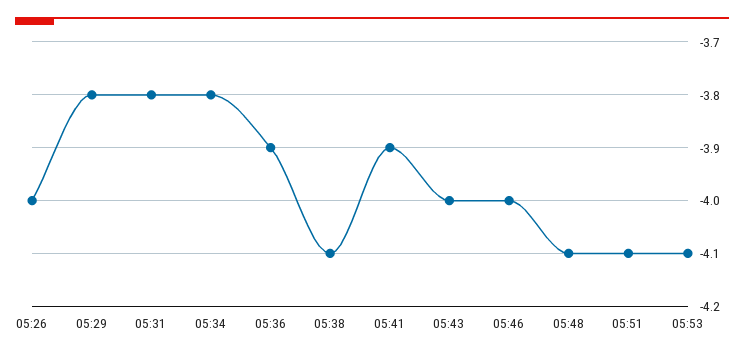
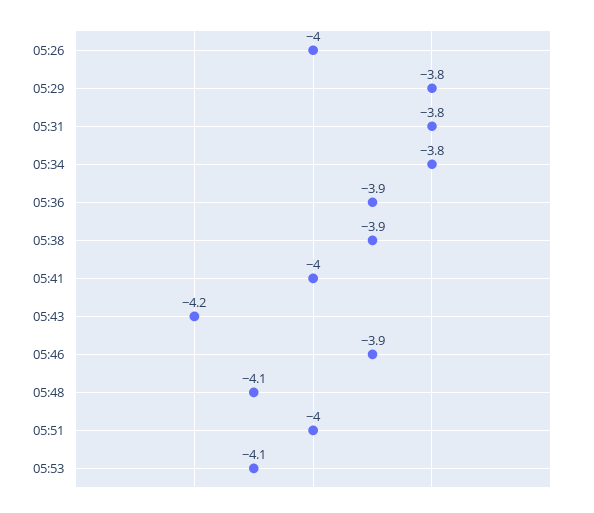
  {
    "05:26": -4,
    "05:29": -3.8,
    "05:31": -3.8,
    "05:34": -3.8,
    "05:36": -3.9,
-   "05:38": -4.1,
+   "05:38": -3.9,
-   "05:41": -3.9,
+   "05:41": -4,
-   "05:43": -4,
+   "05:43": -4.2,
-   "05:46": -4,
+   "05:46": -3.9,
    "05:48": -4.1,
-   "05:51": -4.1,
+   "05:51": -4,
    "05:53": -4.1
  }

